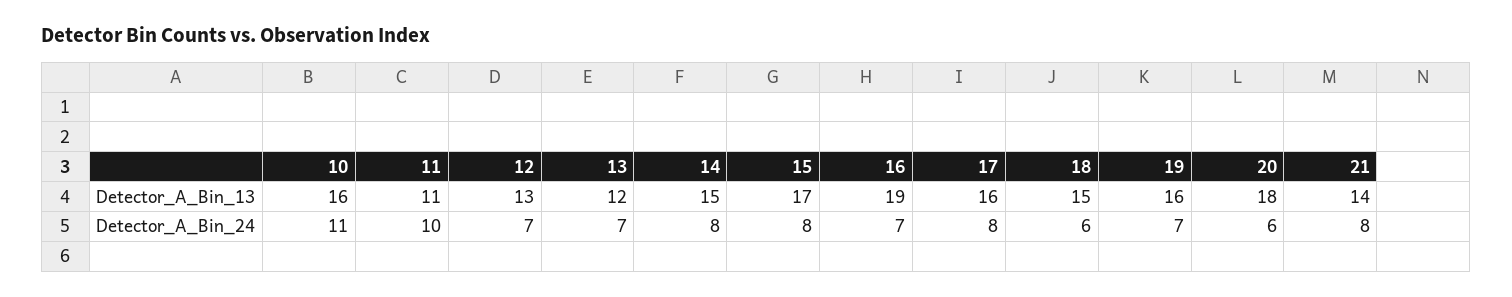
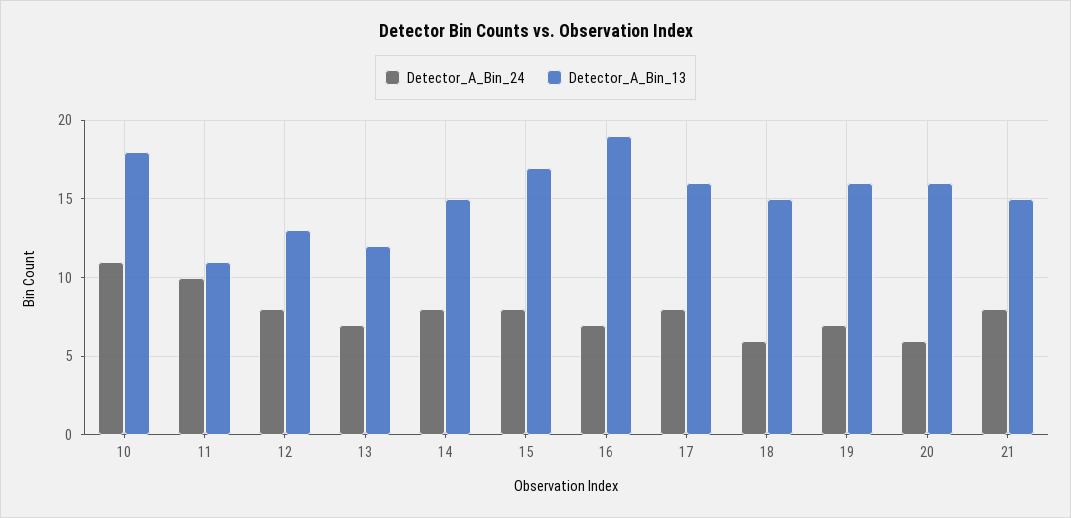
  {
    "Detector_A_Bin_13": {
-     "10": 16,
+     "10": 18,
      "11": 11,
      "12": 13,
      "13": 12,
      "14": 15,
      "15": 17,
      "16": 19,
      "17": 16,
      "18": 15,
      "19": 16,
-     "20": 18,
+     "20": 16,
-     "21": 14
+     "21": 15
    },
    "Detector_A_Bin_24": {
      "10": 11,
      "11": 10,
-     "12": 7,
+     "12": 8,
      "13": 7,
      "14": 8,
      "15": 8,
      "16": 7,
      "17": 8,
      "18": 6,
      "19": 7,
      "20": 6,
      "21": 8
    }
  }

